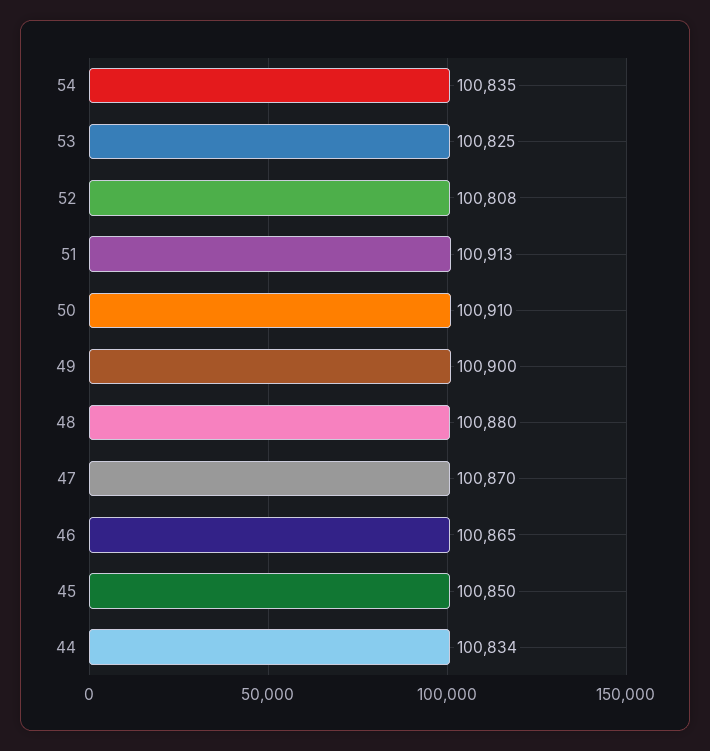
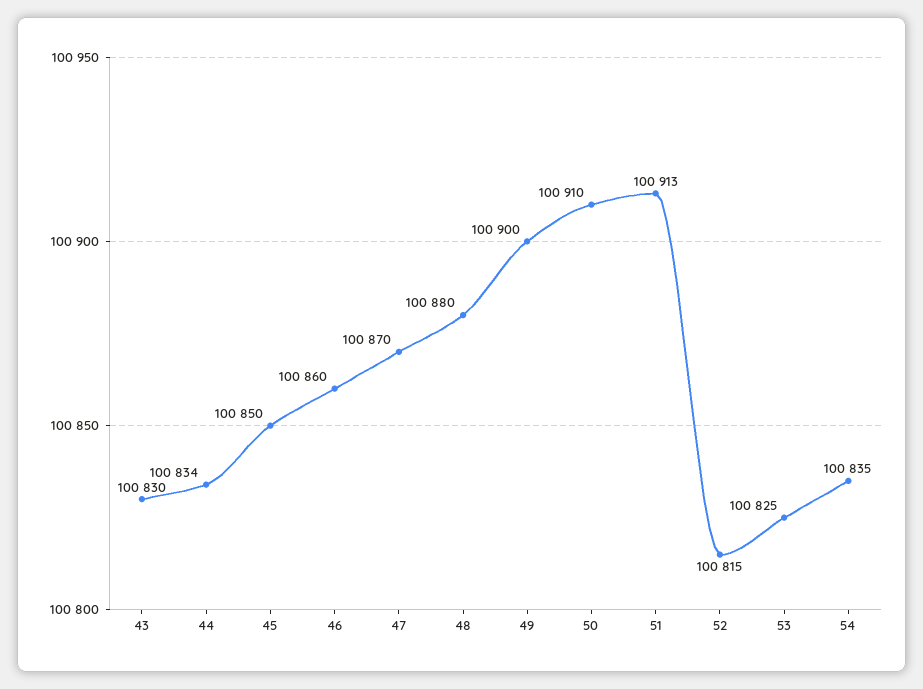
  {
    "54": 100835,
    "53": 100825,
-   "52": 100808,
+   "52": 100815,
    "51": 100913,
    "50": 100910,
    "49": 100900,
    "48": 100880,
    "47": 100870,
-   "46": 100865,
+   "46": 100860,
    "45": 100850,
-   "44": 100834
+   "44": 100834,
+   "43": 100830
  }

